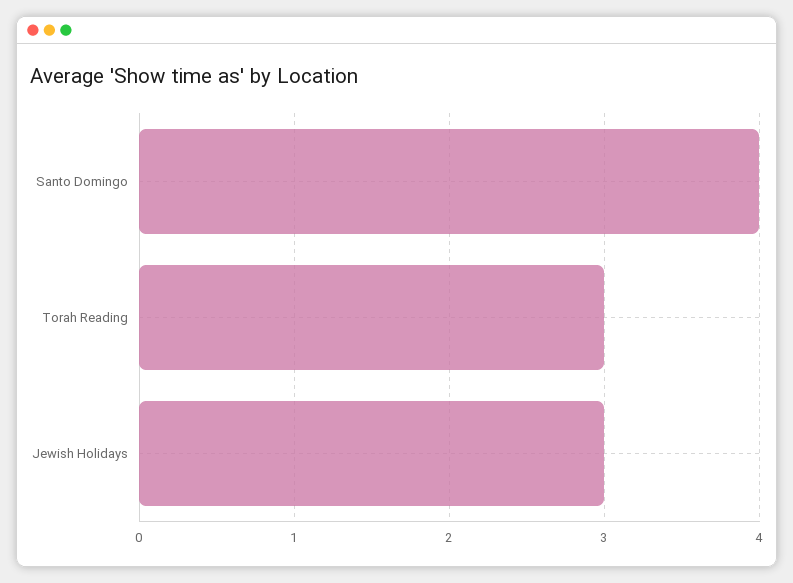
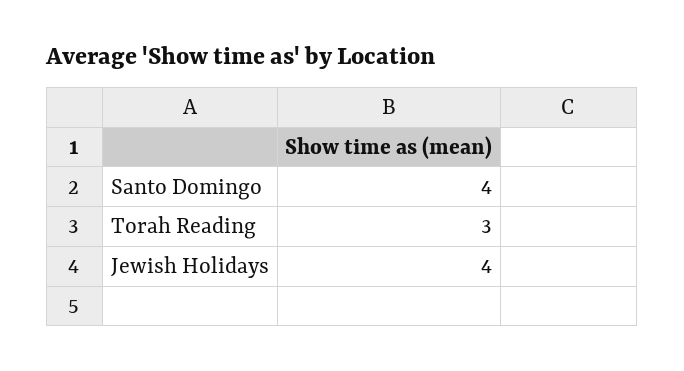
  {
    "Santo Domingo": 4,
    "Torah Reading": 3,
-   "Jewish Holidays": 3
+   "Jewish Holidays": 4
  }

